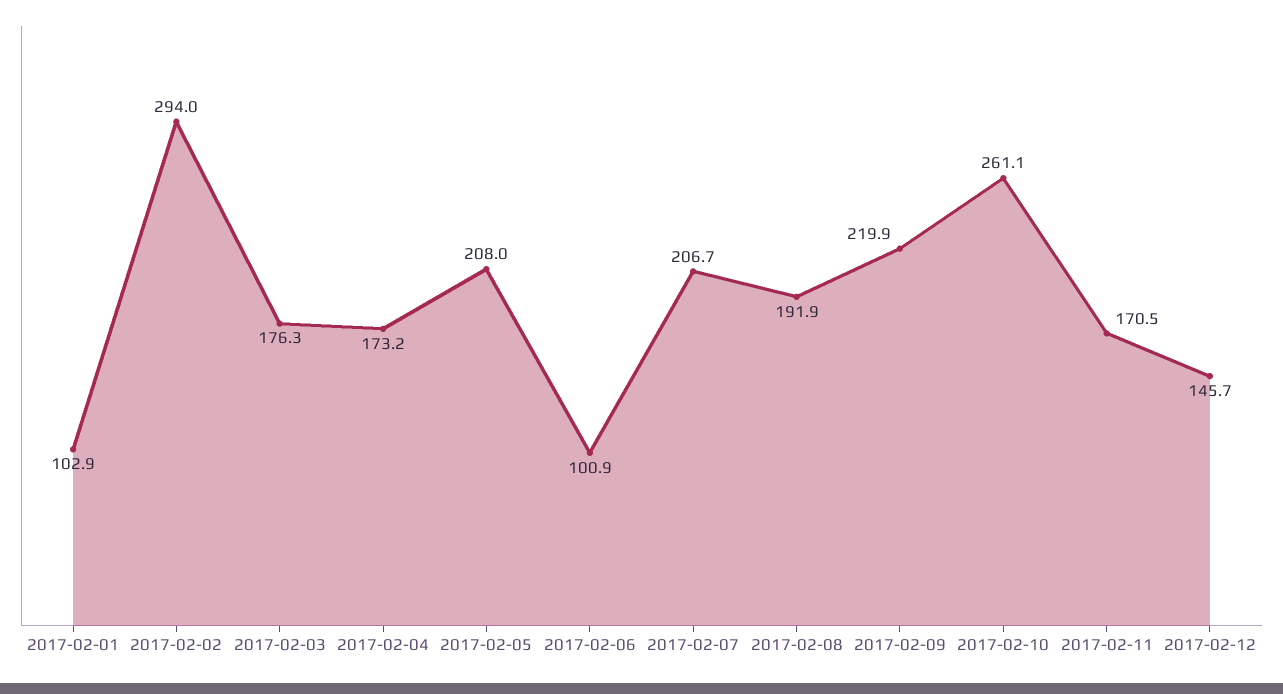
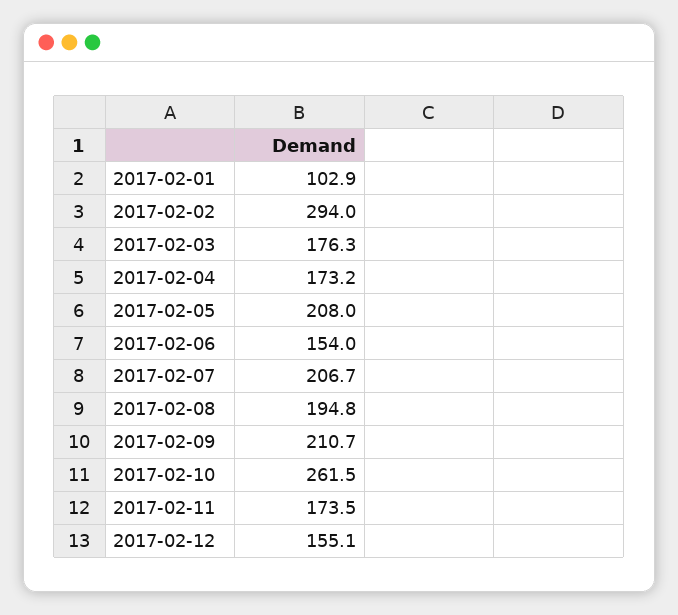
  {
    "2017-02-01": 102.9,
    "2017-02-02": 294,
    "2017-02-03": 176.3,
    "2017-02-04": 173.2,
    "2017-02-05": 208,
-   "2017-02-06": 100.9,
+   "2017-02-06": 154,
    "2017-02-07": 206.7,
-   "2017-02-08": 191.9,
+   "2017-02-08": 194.8,
-   "2017-02-09": 219.9,
+   "2017-02-09": 210.7,
-   "2017-02-10": 261.1,
+   "2017-02-10": 261.5,
-   "2017-02-11": 170.5,
+   "2017-02-11": 173.5,
-   "2017-02-12": 145.7
+   "2017-02-12": 155.1
  }

